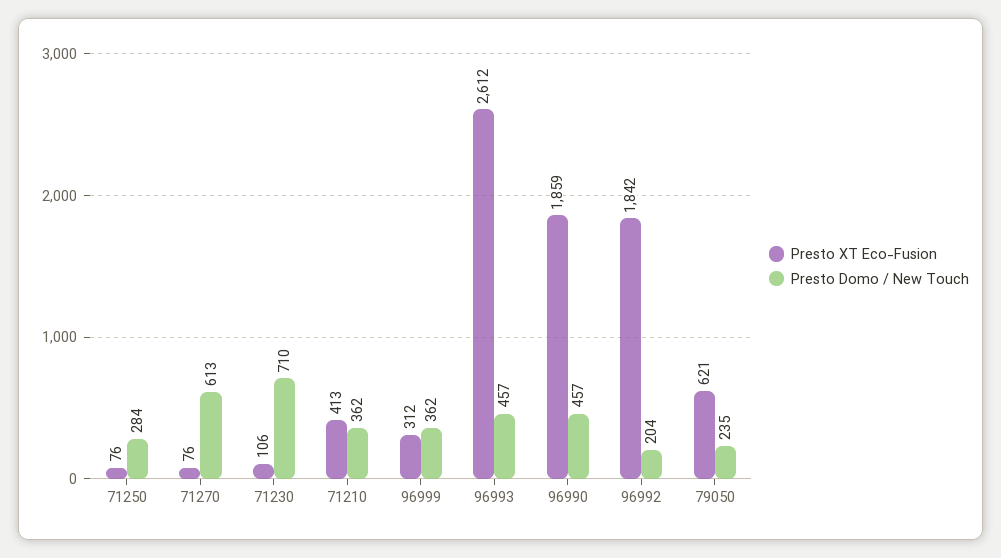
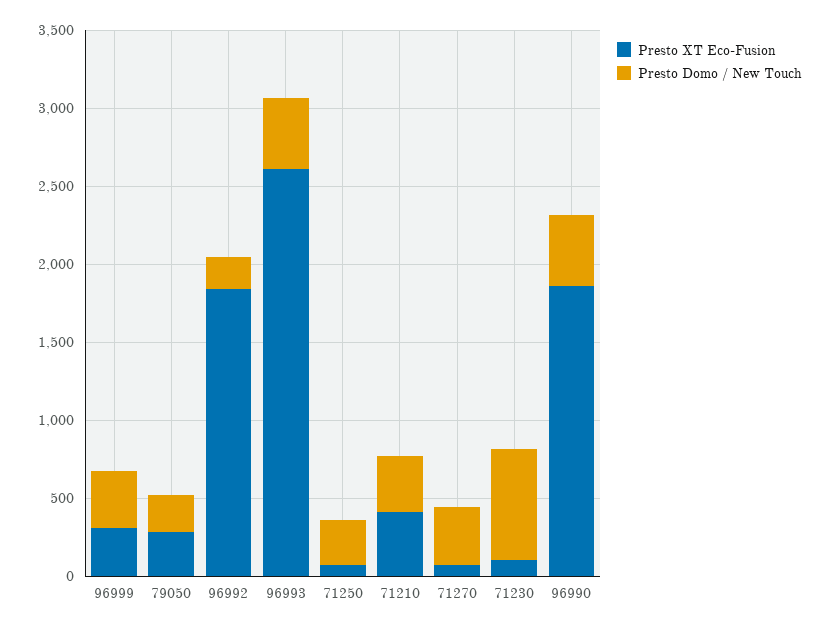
  {
    "Presto XT Eco-Fusion": {
      "71250": 76,
      "71270": 76,
      "71230": 106,
      "71210": 413,
      "96999": 312,
      "96993": 2612,
      "96990": 1859,
      "96992": 1842,
-     "79050": 621
+     "79050": 300
    },
    "Presto Domo / New Touch": {
      "71250": 284,
-     "71270": 613,
+     "71270": 400,
      "71230": 710,
      "71210": 362,
      "96999": 362,
      "96993": 457,
      "96990": 457,
      "96992": 204,
      "79050": 235
    }
  }

